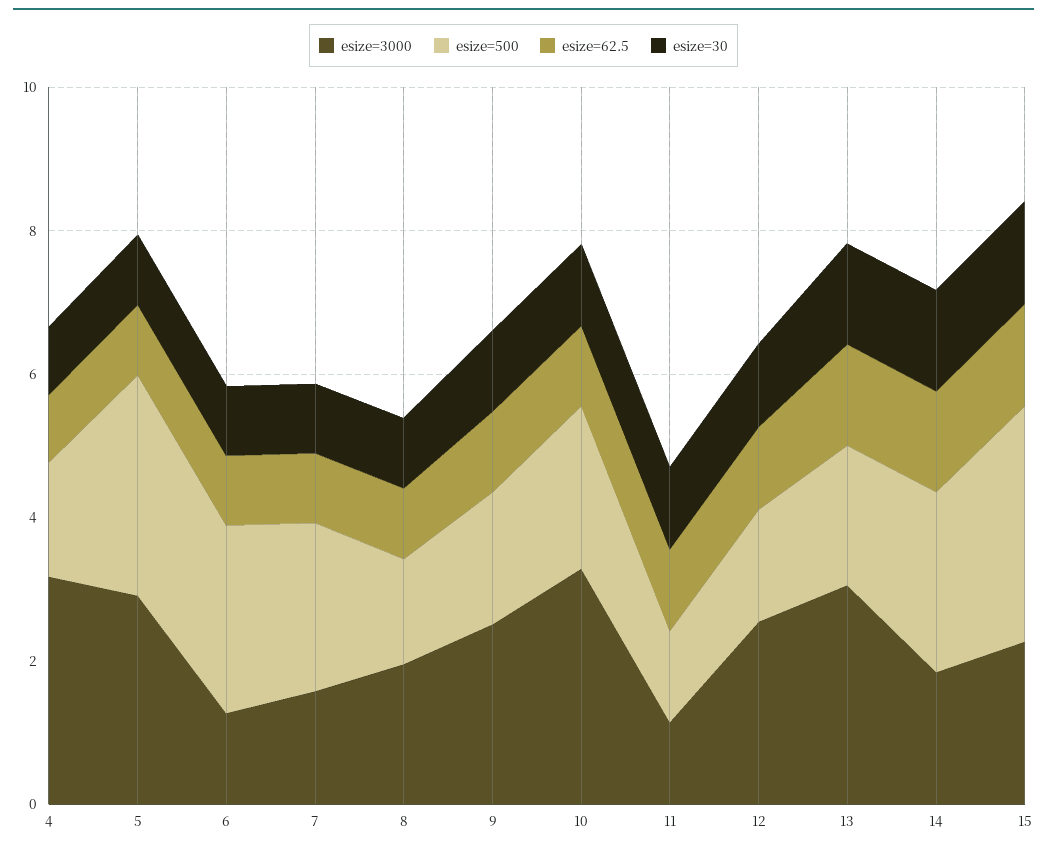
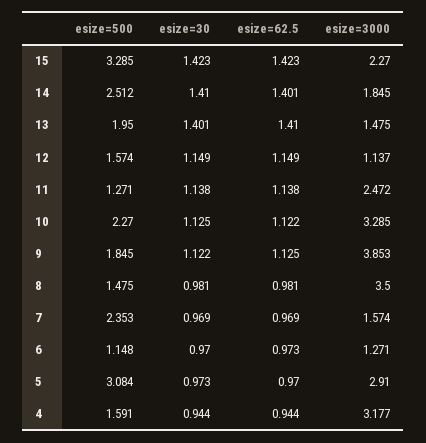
  {
    "esize=3000": {
      "4": 3.177,
      "5": 2.91,
      "6": 1.271,
      "7": 1.574,
-     "8": 2,
+     "8": 3.5,
-     "9": 2.5,
+     "9": 3.853,
      "10": 3.285,
-     "11": 1,
+     "11": 2.472,
-     "12": 2.5,
+     "12": 1.137,
-     "13": 3,
+     "13": 1.475,
      "14": 1.845,
      "15": 2.27
    },
    "esize=500": {
      "4": 1.591,
      "5": 3.084,
-     "6": 2.5,
+     "6": 1.148,
      "7": 2.353,
      "8": 1.475,
      "9": 1.845,
      "10": 2.27,
      "11": 1.271,
      "12": 1.574,
      "13": 1.95,
      "14": 2.512,
      "15": 3.285
    },
    "esize=62.5": {
      "4": 0.944,
      "5": 0.97,
      "6": 0.973,
      "7": 0.969,
      "8": 0.981,
      "9": 1.125,
      "10": 1.122,
      "11": 1.138,
      "12": 1.149,
      "13": 1.41,
      "14": 1.401,
      "15": 1.423
    },
    "esize=30": {
      "4": 0.944,
      "5": 0.973,
      "6": 0.97,
      "7": 0.969,
      "8": 0.981,
      "9": 1.122,
      "10": 1.125,
      "11": 1.138,
      "12": 1.149,
      "13": 1.401,
      "14": 1.41,
      "15": 1.423
    }
  }

